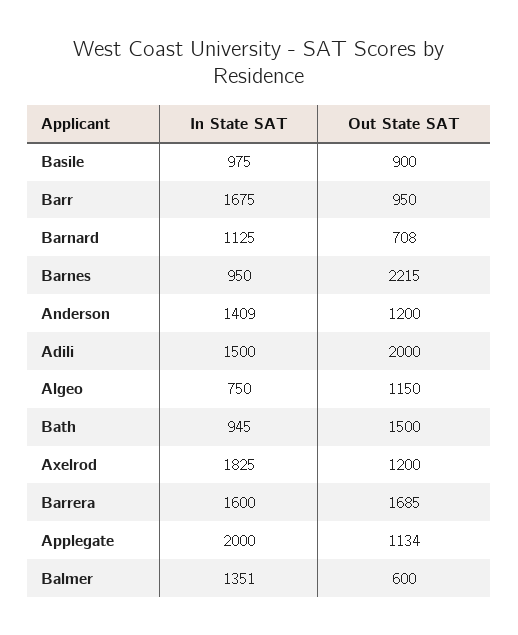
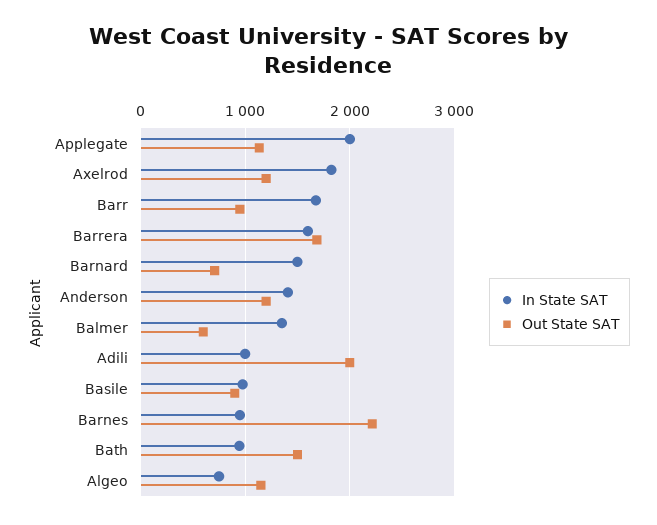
  {
    "In State SAT": {
      "Basile": 975,
      "Barr": 1675,
-     "Barnard": 1125,
+     "Barnard": 1500,
      "Barnes": 950,
      "Anderson": 1409,
-     "Adili": 1500,
+     "Adili": 1000,
      "Algeo": 750,
      "Bath": 945,
      "Axelrod": 1825,
      "Barrera": 1600,
      "Applegate": 2000,
      "Balmer": 1351
    },
    "Out State SAT": {
      "Basile": 900,
      "Barr": 950,
      "Barnard": 708,
      "Barnes": 2215,
      "Anderson": 1200,
      "Adili": 2000,
      "Algeo": 1150,
      "Bath": 1500,
      "Axelrod": 1200,
      "Barrera": 1685,
      "Applegate": 1134,
      "Balmer": 600
    }
  }

